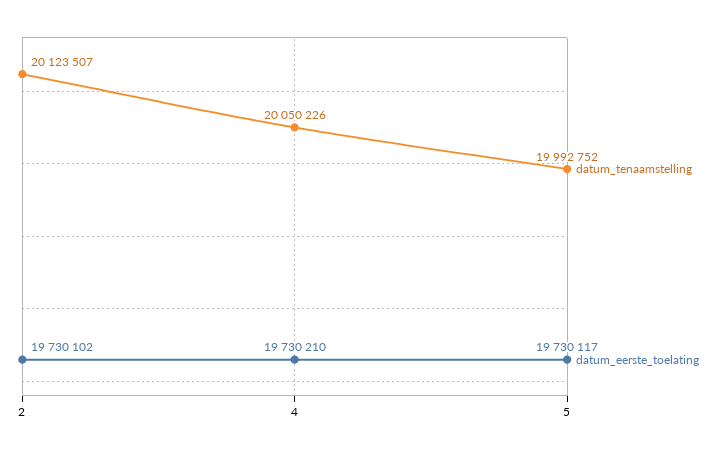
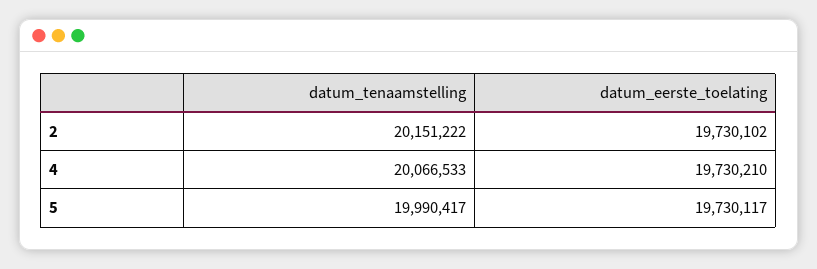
  {
    "datum_tenaamstelling": {
-     "2": 20123507,
+     "2": 20151222,
-     "4": 20050226,
+     "4": 20066533,
-     "5": 19992752
+     "5": 19990417
    },
    "datum_eerste_toelating": {
      "2": 19730102,
      "4": 19730210,
      "5": 19730117
    }
  }

